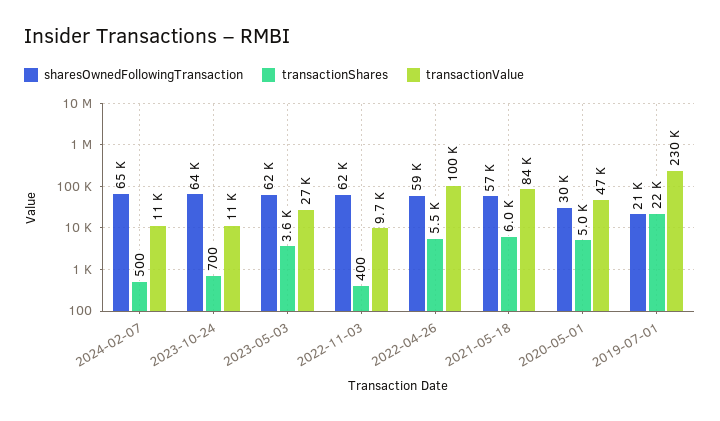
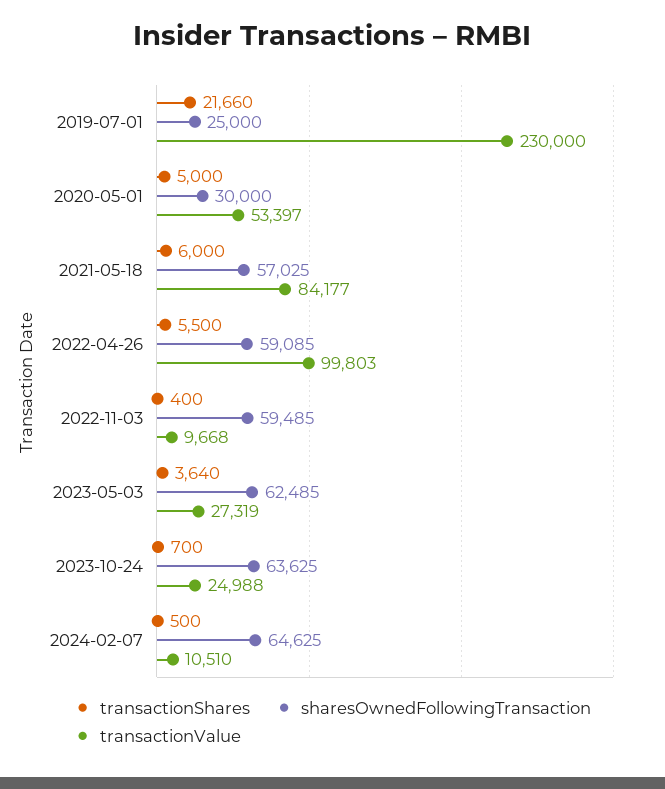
  {
    "sharesOwnedFollowingTransaction": {
      "2024-02-07": 64625,
      "2023-10-24": 63625,
      "2023-05-03": 62485,
-     "2022-11-03": 62000,
+     "2022-11-03": 59485,
      "2022-04-26": 59085,
      "2021-05-18": 57025,
      "2020-05-01": 30000,
-     "2019-07-01": 21000
+     "2019-07-01": 25000
    },
    "transactionShares": {
      "2024-02-07": 500,
      "2023-10-24": 700,
      "2023-05-03": 3640,
      "2022-11-03": 400,
      "2022-04-26": 5500,
      "2021-05-18": 6000,
      "2020-05-01": 5000,
      "2019-07-01": 21660
    },
    "transactionValue": {
      "2024-02-07": 10510,
-     "2023-10-24": 11000,
+     "2023-10-24": 24988,
      "2023-05-03": 27319,
      "2022-11-03": 9668,
      "2022-04-26": 99803,
      "2021-05-18": 84177,
-     "2020-05-01": 47000,
+     "2020-05-01": 53397,
      "2019-07-01": 230000
    }
  }

